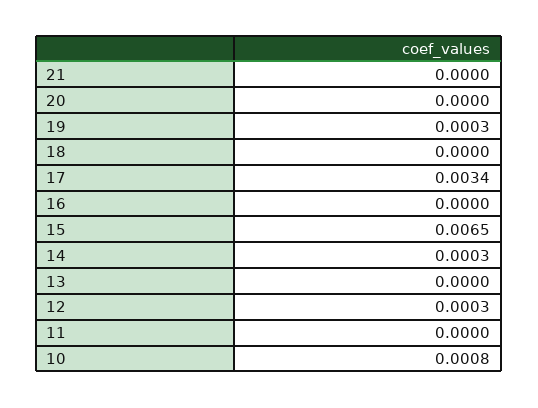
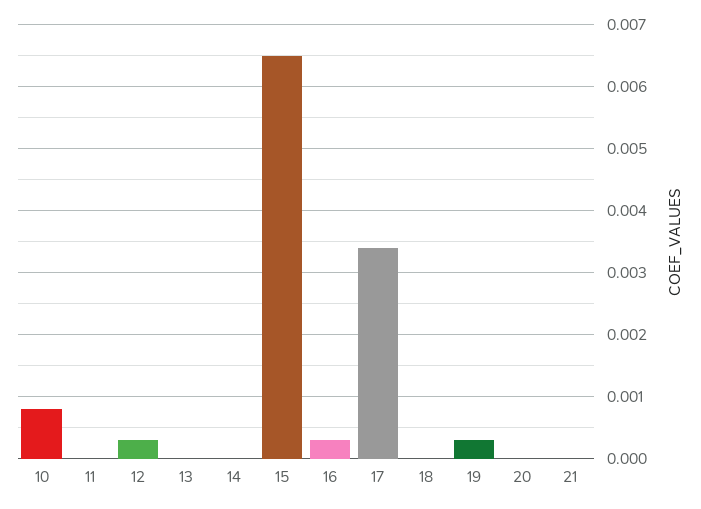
  {
    "21": 0,
    "20": 0,
    "19": 0.0003,
    "18": 0,
    "17": 0.0034,
-   "16": 0,
+   "16": 0.0003,
    "15": 0.0065,
-   "14": 0.0003,
+   "14": 0,
    "13": 0,
    "12": 0.0003,
    "11": 0,
    "10": 0.0008
  }

